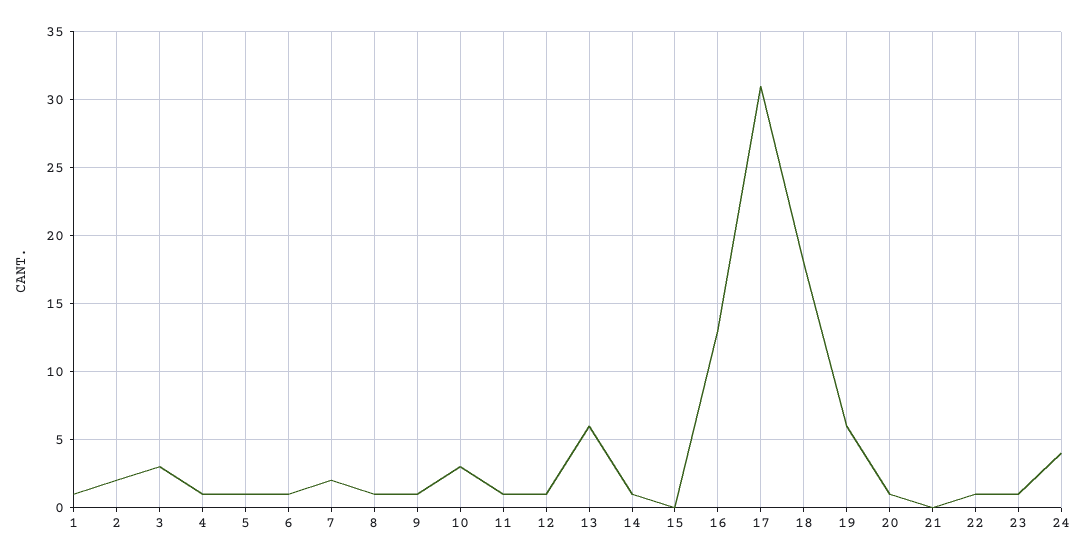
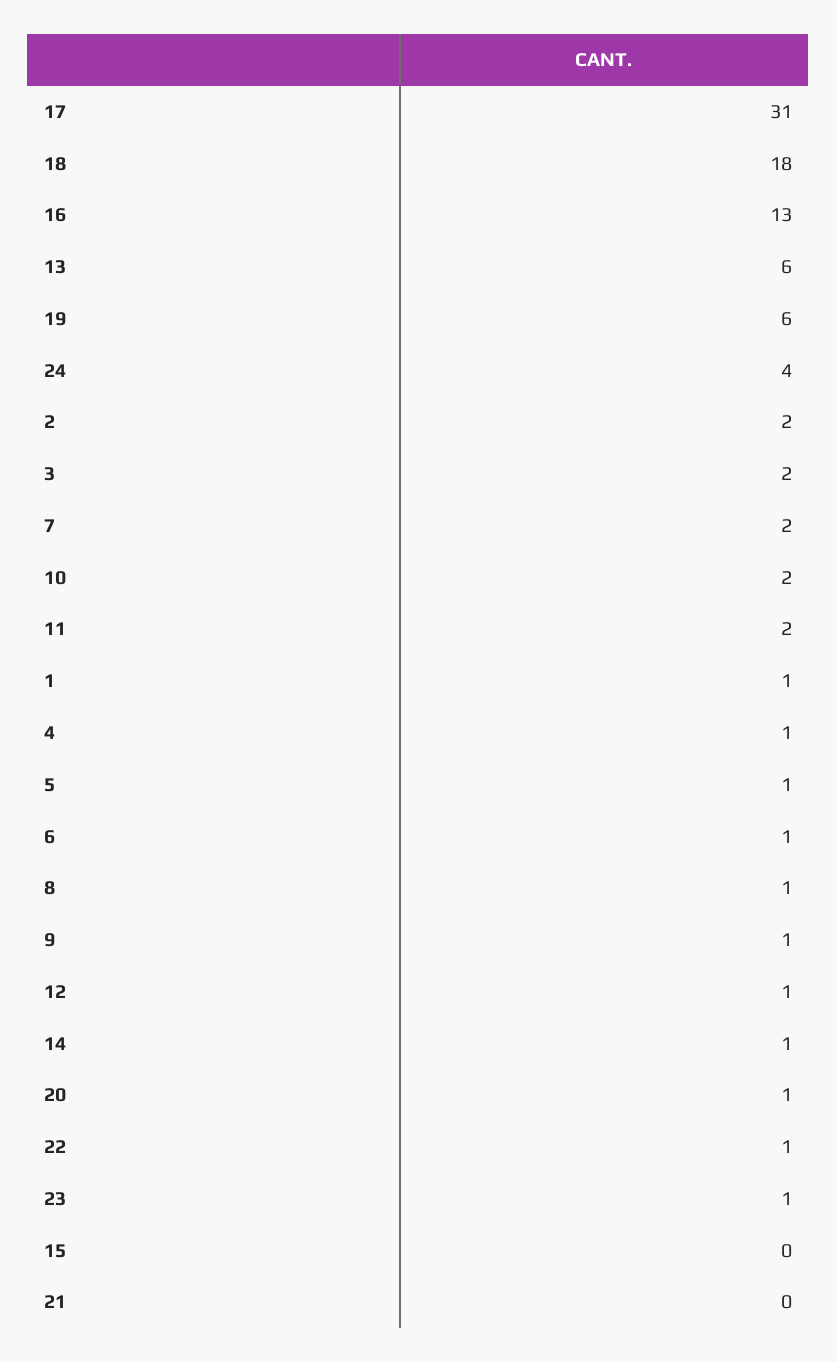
  {
    "1": 1,
    "2": 2,
-   "3": 3,
+   "3": 2,
    "4": 1,
    "5": 1,
    "6": 1,
    "7": 2,
    "8": 1,
    "9": 1,
-   "10": 3,
+   "10": 2,
-   "11": 1,
+   "11": 2,
    "12": 1,
    "13": 6,
    "14": 1,
    "15": 0,
    "16": 13,
    "17": 31,
    "18": 18,
    "19": 6,
    "20": 1,
    "21": 0,
    "22": 1,
    "23": 1,
    "24": 4
  }

